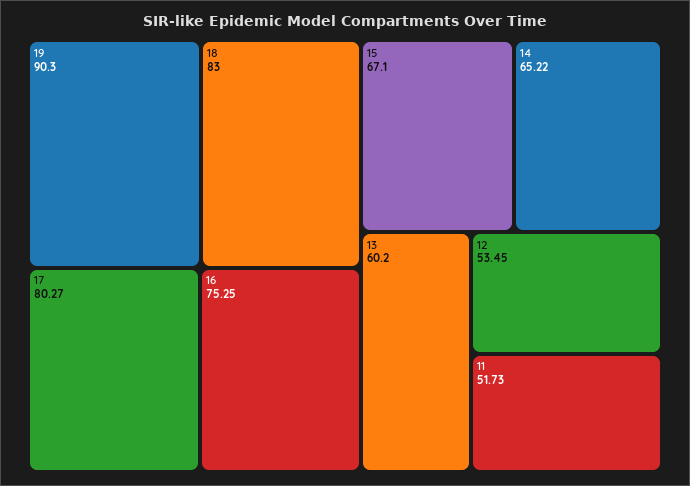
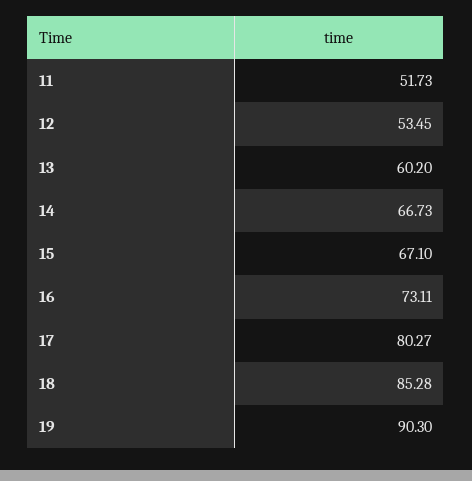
  {
    "19": 90.3,
-   "18": 83,
+   "18": 85.28,
    "17": 80.27,
-   "16": 75.25,
+   "16": 73.11,
    "15": 67.1,
-   "14": 65.22,
+   "14": 66.73,
    "13": 60.2,
    "12": 53.45,
    "11": 51.73
  }

